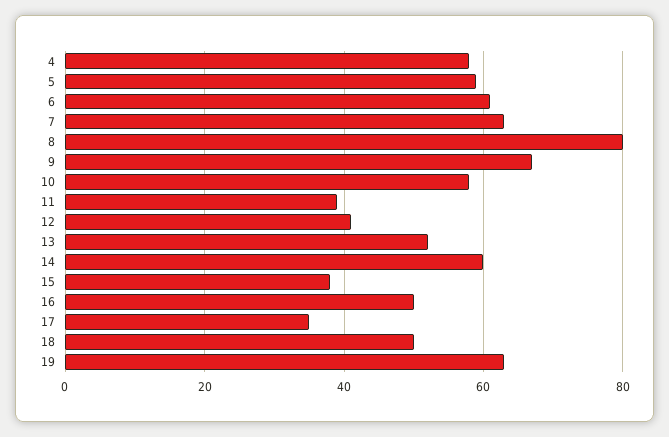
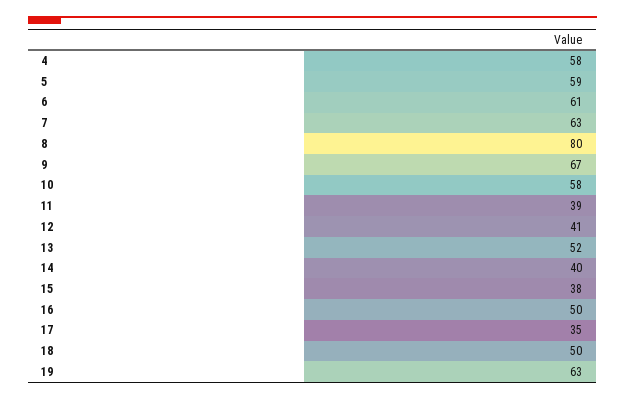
  {
    "4": 58,
    "5": 59,
    "6": 61,
    "7": 63,
    "8": 80,
    "9": 67,
    "10": 58,
    "11": 39,
    "12": 41,
    "13": 52,
-   "14": 60,
+   "14": 40,
    "15": 38,
    "16": 50,
    "17": 35,
    "18": 50,
    "19": 63
  }

